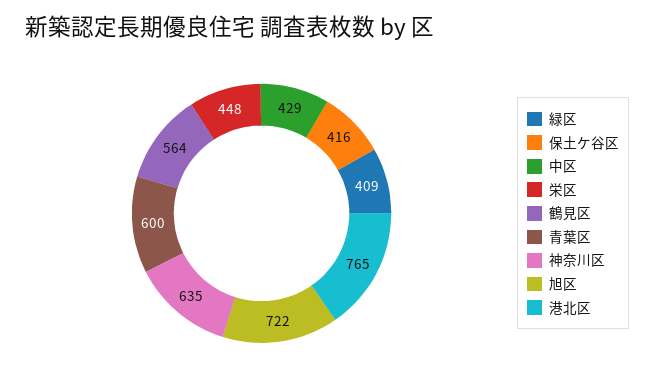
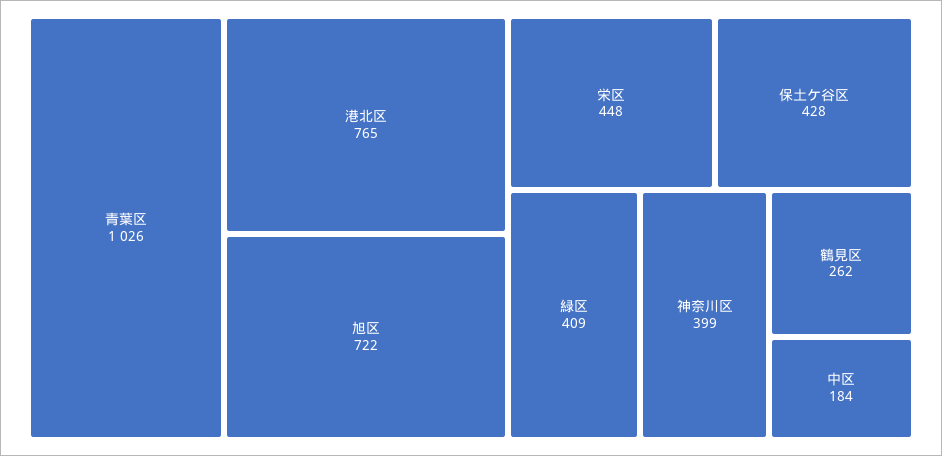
  {
    "緑区": 409,
-   "保土ケ谷区": 416,
+   "保土ケ谷区": 428,
-   "中区": 429,
+   "中区": 184,
    "栄区": 448,
-   "鶴見区": 564,
+   "鶴見区": 262,
-   "青葉区": 600,
+   "青葉区": 1026,
-   "神奈川区": 635,
+   "神奈川区": 399,
    "旭区": 722,
    "港北区": 765
  }

